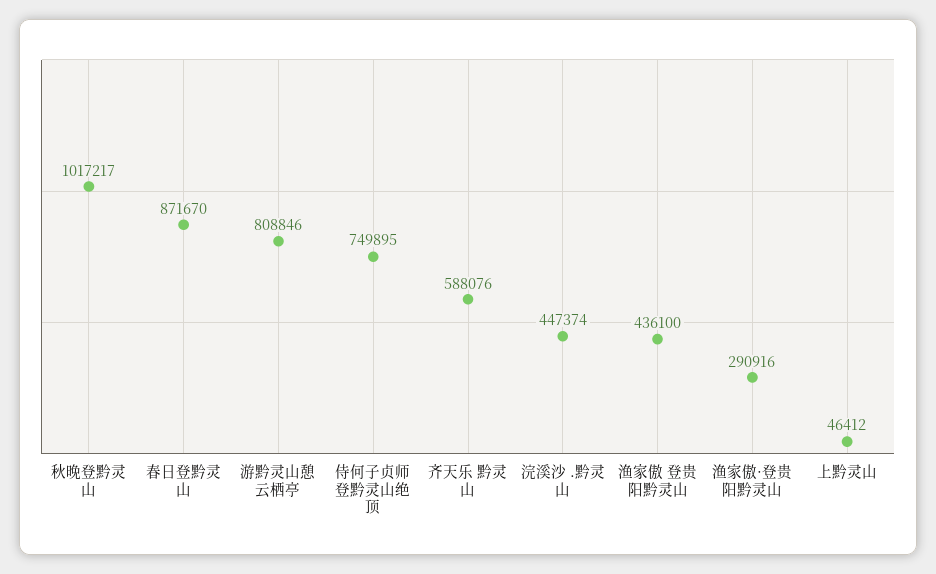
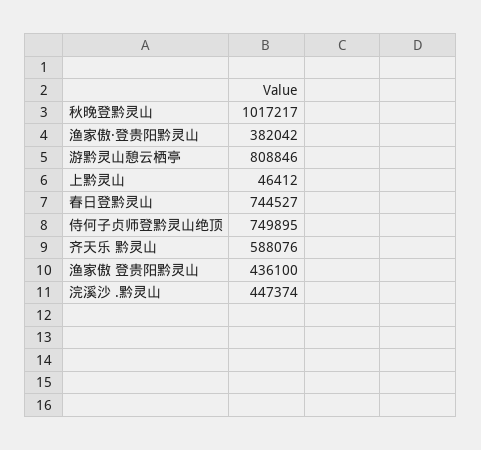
  {
    "秋晚登黔灵山": 1017217,
-   "春日登黔灵山": 871670,
+   "春日登黔灵山": 744527,
    "游黔灵山憩云栖亭": 808846,
    "侍何子贞师登黔灵山绝顶": 749895,
    "齐天乐 黔灵山": 588076,
    "浣溪沙 .黔灵山": 447374,
    "渔家傲 登贵阳黔灵山": 436100,
-   "渔家傲·登贵阳黔灵山": 290916,
+   "渔家傲·登贵阳黔灵山": 382042,
    "上黔灵山": 46412
  }

